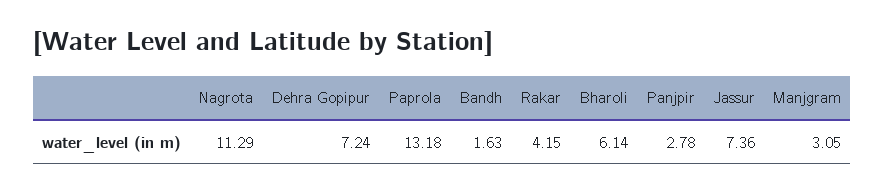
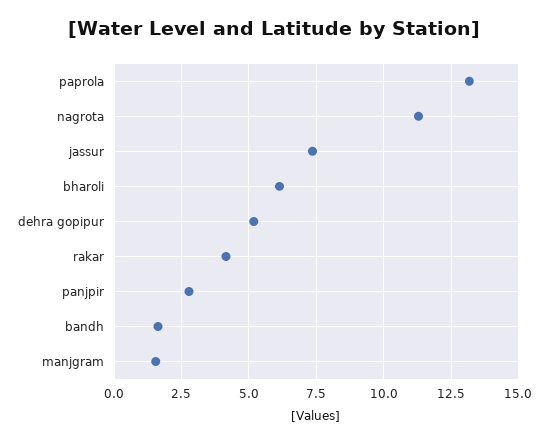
  {
    "Nagrota": 11.29,
-   "Dehra Gopipur": 7.24,
+   "Dehra Gopipur": 5.25,
    "Paprola": 13.18,
    "Bandh": 1.63,
    "Rakar": 4.15,
    "Bharoli": 6.14,
    "Panjpir": 2.78,
    "Jassur": 7.36,
-   "Manjgram": 3.05
+   "Manjgram": 1.5
  }

